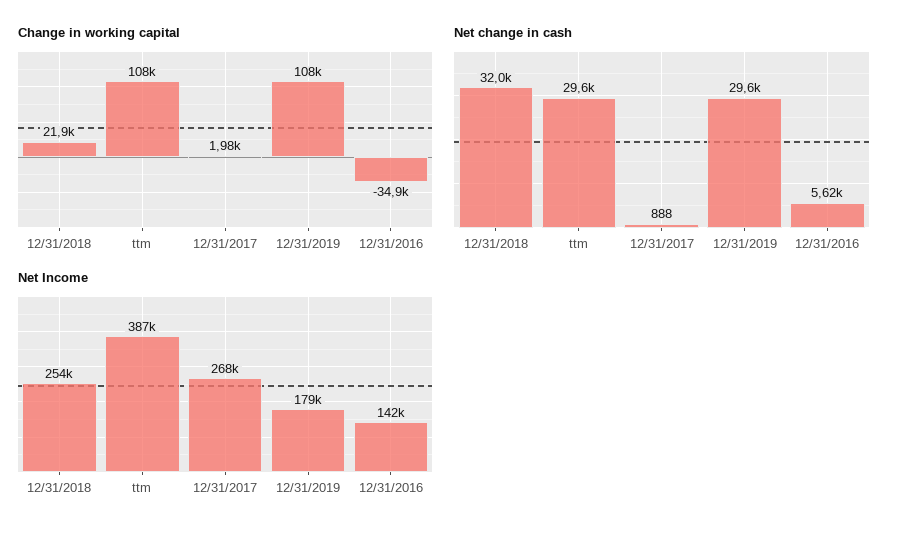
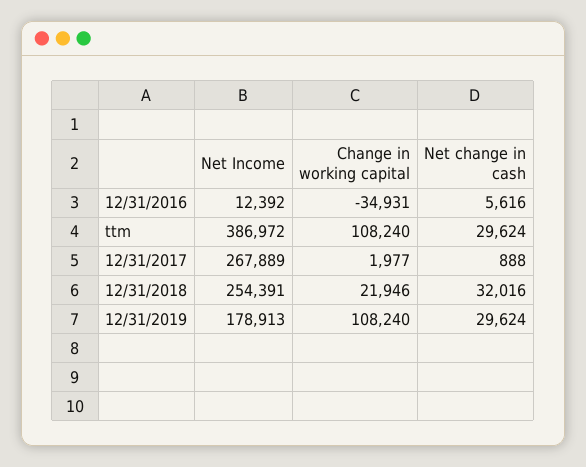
  {
    "Change in working capital": {
      "12/31/2018": 21946,
      "ttm": 108240,
      "12/31/2017": 1977,
      "12/31/2019": 108240,
      "12/31/2016": -34931
    },
    "Net change in cash": {
      "12/31/2018": 32016,
      "ttm": 29624,
      "12/31/2017": 888,
      "12/31/2019": 29624,
      "12/31/2016": 5616
    },
    "Net Income": {
      "12/31/2018": 254391,
      "ttm": 386972,
      "12/31/2017": 267889,
      "12/31/2019": 178913,
-     "12/31/2016": 142000
+     "12/31/2016": 12392
    }
  }

